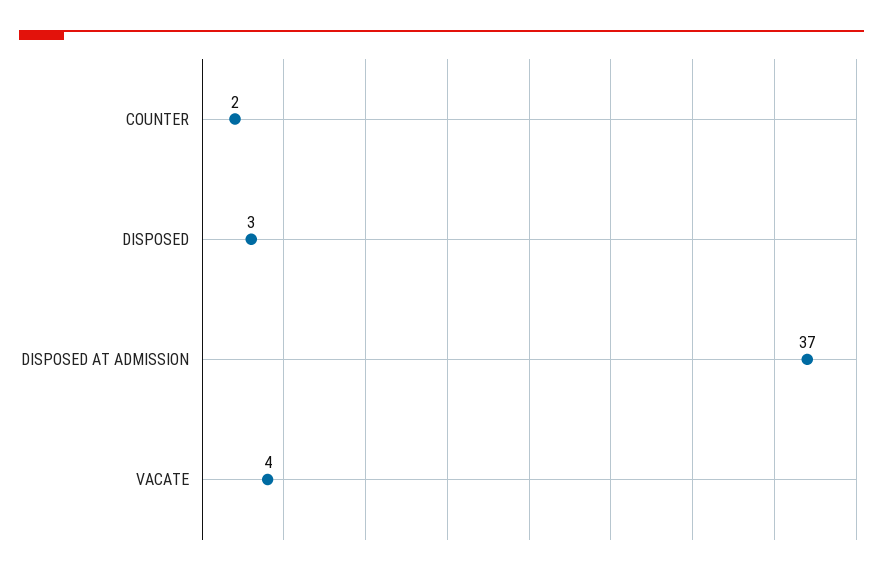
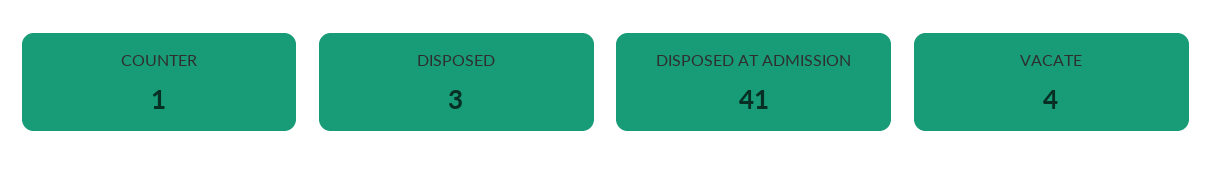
  {
-   "COUNTER": 2,
+   "COUNTER": 1,
    "DISPOSED": 3,
-   "DISPOSED AT ADMISSION": 37,
+   "DISPOSED AT ADMISSION": 41,
    "VACATE": 4
  }

